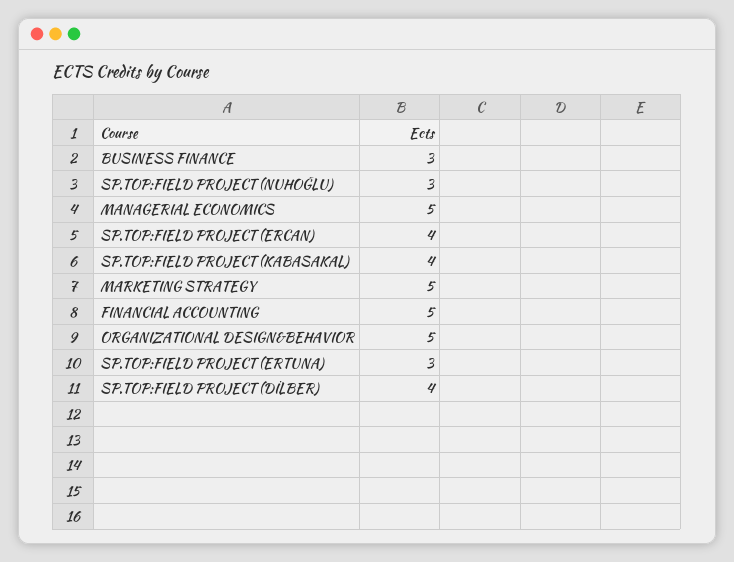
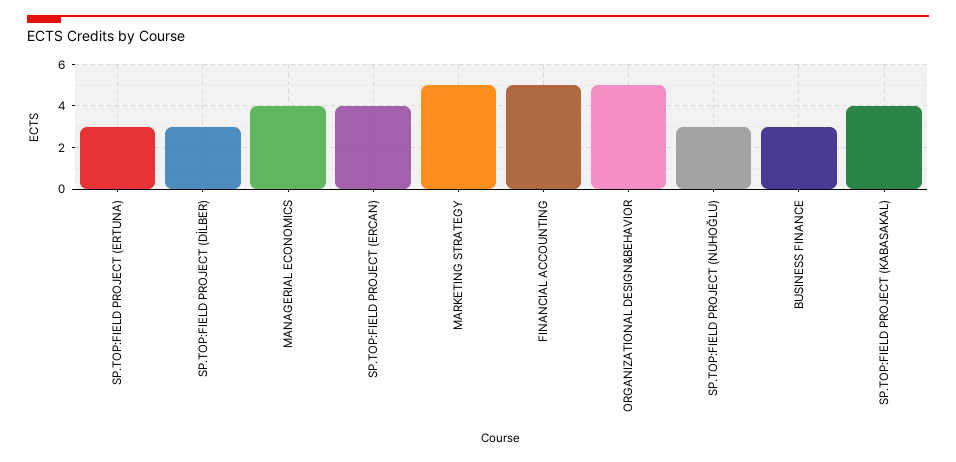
  {
    "BUSINESS FINANCE": 3,
    "SP.TOP:FIELD PROJECT (NUHOĞLU)": 3,
-   "MANAGERIAL ECONOMICS": 5,
+   "MANAGERIAL ECONOMICS": 4,
    "SP.TOP:FIELD PROJECT (ERCAN)": 4,
    "SP.TOP:FIELD PROJECT (KABASAKAL)": 4,
    "MARKETING STRATEGY": 5,
    "FINANCIAL ACCOUNTING": 5,
    "ORGANIZATIONAL DESIGN&BEHAVIOR": 5,
    "SP.TOP:FIELD PROJECT (ERTUNA)": 3,
-   "SP.TOP:FIELD PROJECT (DİLBER)": 4
+   "SP.TOP:FIELD PROJECT (DİLBER)": 3
  }

